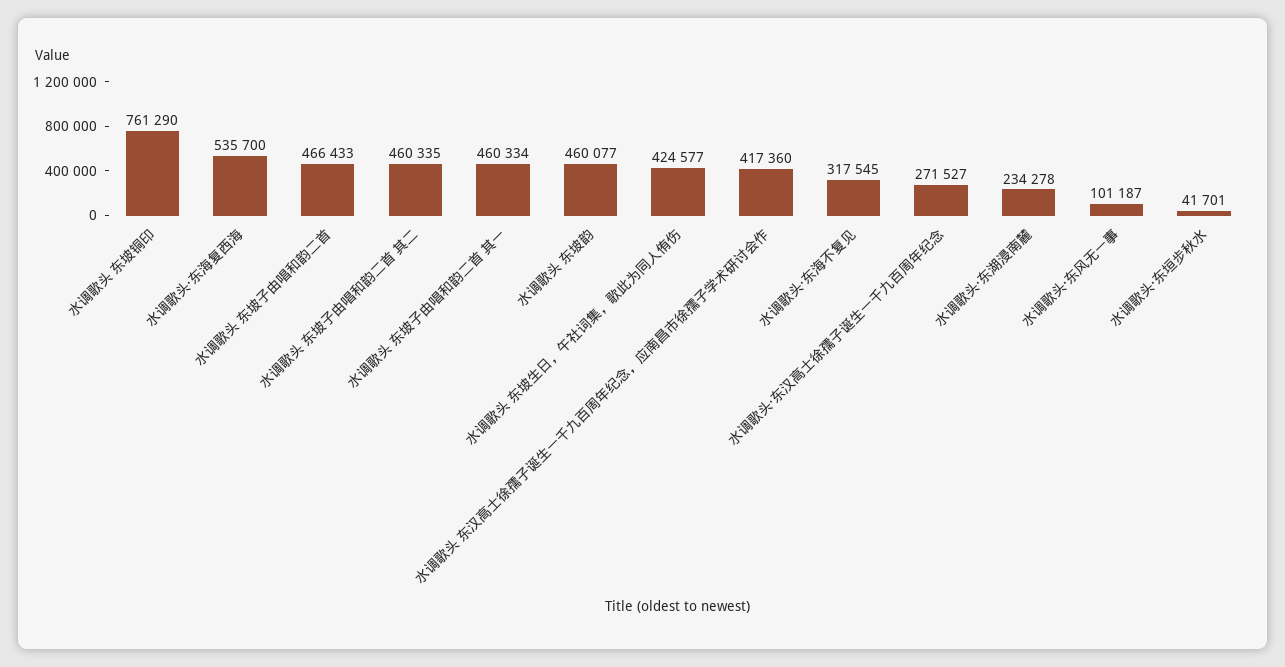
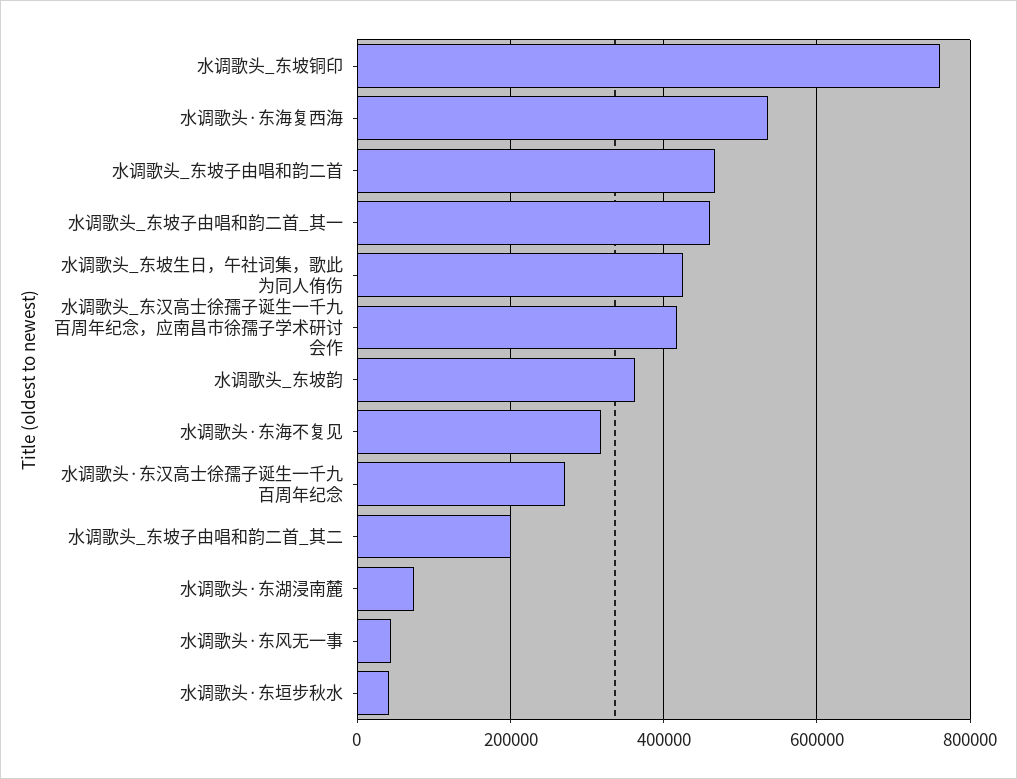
  {
    "水调歌头 东坡铜印": 761290,
    "水调歌头·东海复西海": 535700,
    "水调歌头 东坡子由唱和韵二首": 466433,
-   "水调歌头 东坡子由唱和韵二首 其二": 460335,
+   "水调歌头 东坡子由唱和韵二首 其二": 200000,
    "水调歌头 东坡子由唱和韵二首 其一": 460334,
-   "水调歌头 东坡韵": 460077,
+   "水调歌头 东坡韵": 360000,
    "水调歌头 东坡生日，午社词集，歌此为同人侑伤": 424577,
    "水调歌头 东汉高士徐孺子诞生一千九百周年纪念，应南昌市徐孺子学术研讨会作": 417360,
    "水调歌头·东海不复见": 317545,
    "水调歌头·东汉高士徐孺子诞生一千九百周年纪念": 271527,
-   "水调歌头·东湖浸南麓": 234278,
+   "水调歌头·东湖浸南麓": 80000,
-   "水调歌头·东风无一事": 101187,
+   "水调歌头·东风无一事": 40000,
    "水调歌头·东垣步秋水": 41701
  }

